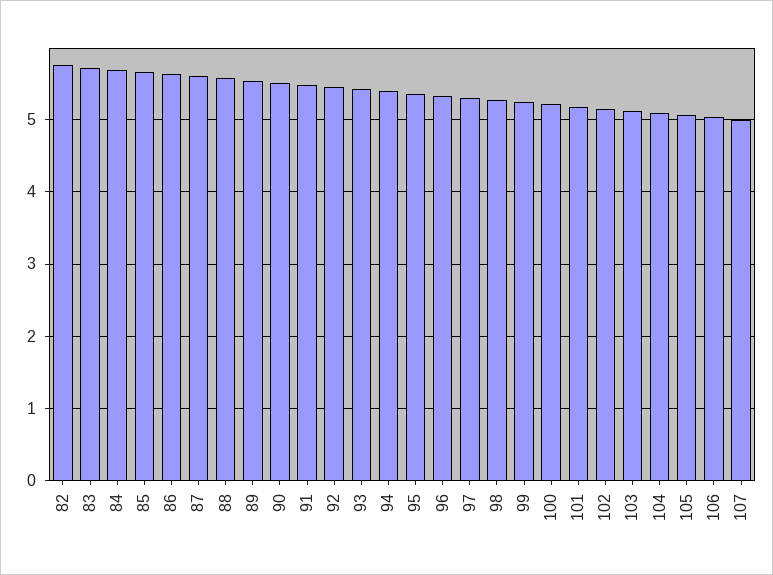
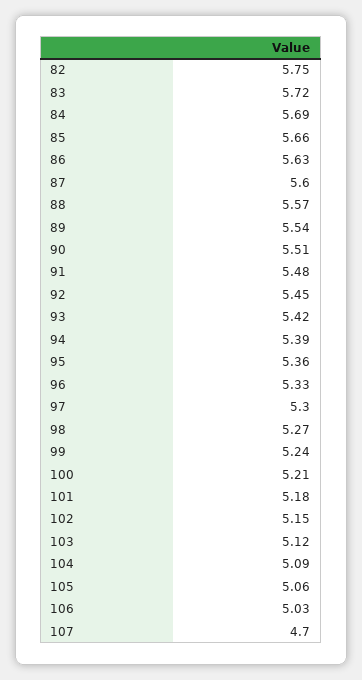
  {
    "82": 5.75,
    "83": 5.72,
    "84": 5.69,
    "85": 5.66,
    "86": 5.63,
    "87": 5.6,
    "88": 5.57,
    "89": 5.54,
    "90": 5.51,
    "91": 5.48,
    "92": 5.45,
    "93": 5.42,
    "94": 5.39,
    "95": 5.36,
    "96": 5.33,
    "97": 5.3,
    "98": 5.27,
    "99": 5.24,
    "100": 5.21,
    "101": 5.18,
    "102": 5.15,
    "103": 5.12,
    "104": 5.09,
    "105": 5.06,
    "106": 5.03,
-   "107": 5
+   "107": 4.7
  }

